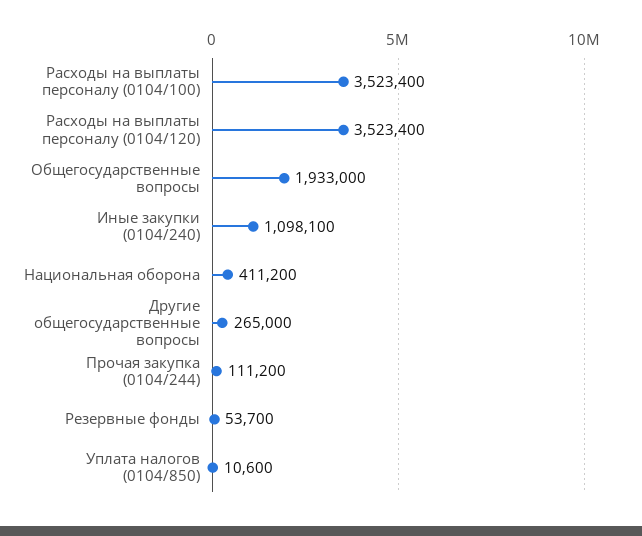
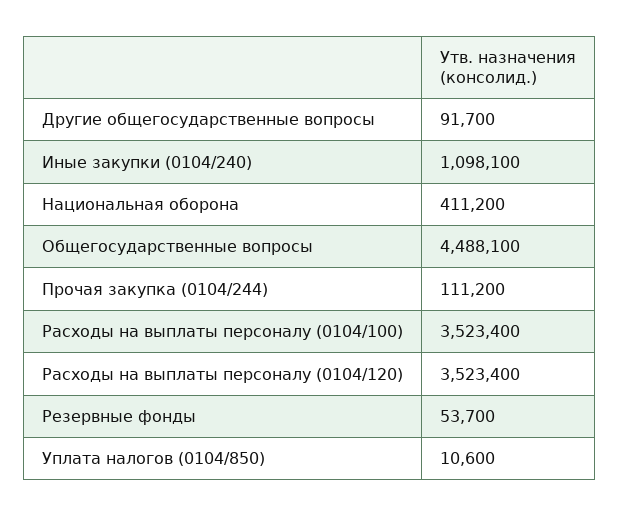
  {
    "Расходы на выплаты персоналу (0104/100)": 3523400,
    "Расходы на выплаты персоналу (0104/120)": 3523400,
-   "Общегосударственные вопросы": 1933000,
+   "Общегосударственные вопросы": 4488100,
    "Иные закупки (0104/240)": 1098100,
    "Национальная оборона": 411200,
-   "Другие общегосударственные вопросы": 265000,
+   "Другие общегосударственные вопросы": 91700,
    "Прочая закупка (0104/244)": 111200,
    "Резервные фонды": 53700,
    "Уплата налогов (0104/850)": 10600
  }

